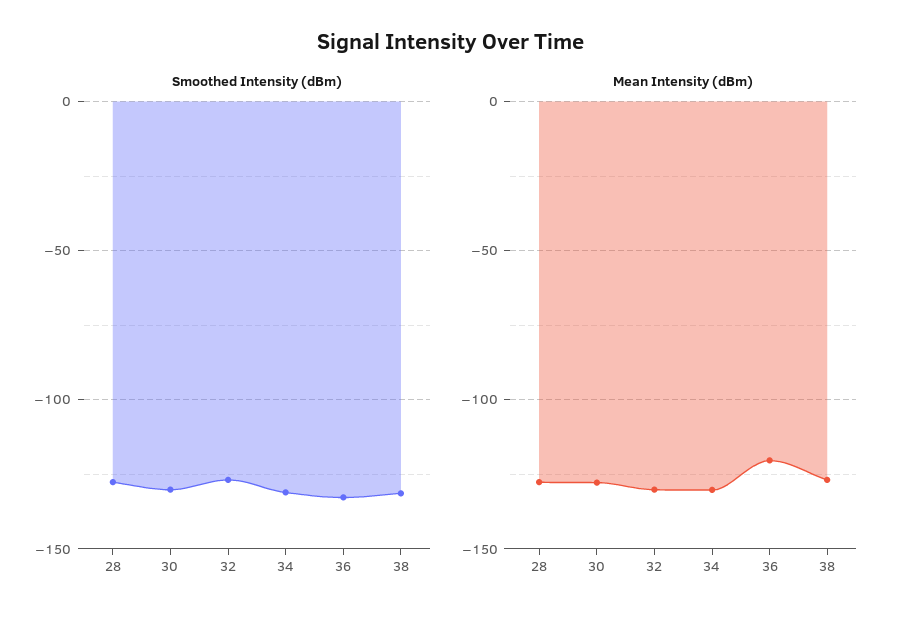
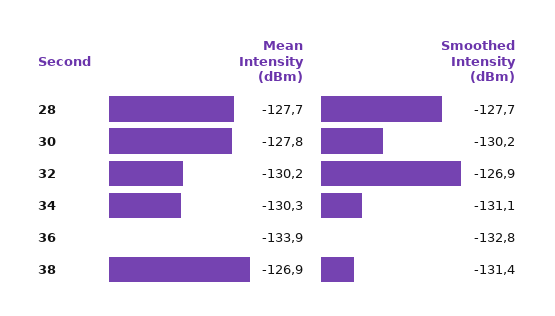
  {
    "Smoothed Intensity (dBm)": {
      "28": -127.7,
      "30": -130.2,
      "32": -126.9,
      "34": -131.1,
      "36": -132.8,
      "38": -131.4
    },
    "Mean Intensity (dBm)": {
      "28": -127.7,
      "30": -127.8,
      "32": -130.2,
      "34": -130.3,
-     "36": -120,
+     "36": -133.9,
      "38": -126.9
    }
  }

